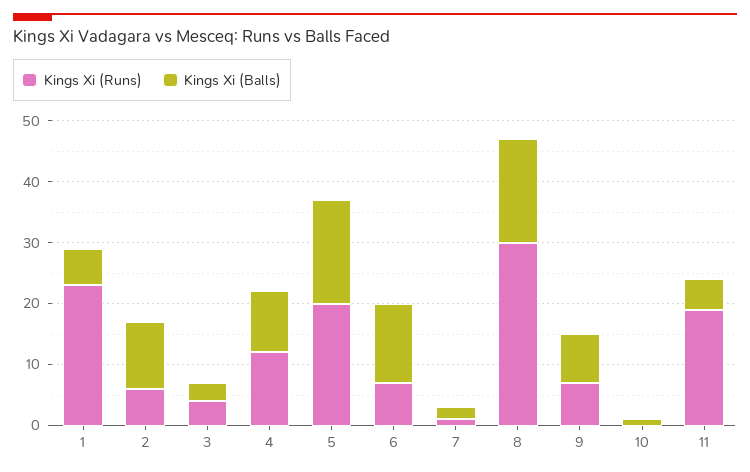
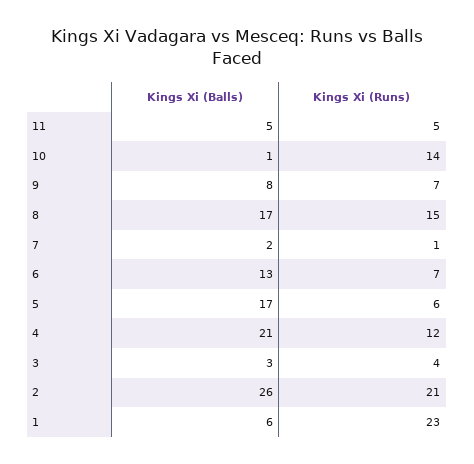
  {
    "Kings Xi (Runs)": {
      "1": 23,
-     "2": 5,
+     "2": 21,
      "3": 4,
      "4": 12,
-     "5": 20,
+     "5": 6,
      "6": 7,
      "7": 1,
-     "8": 30,
+     "8": 15,
      "9": 7,
-     "10": 0,
+     "10": 14,
-     "11": 20
+     "11": 5
    },
    "Kings Xi (Balls)": {
      "1": 6,
-     "2": 10,
+     "2": 26,
      "3": 3,
-     "4": 10,
+     "4": 21,
      "5": 17,
      "6": 13,
      "7": 2,
      "8": 17,
      "9": 8,
      "10": 1,
      "11": 5
    }
  }

